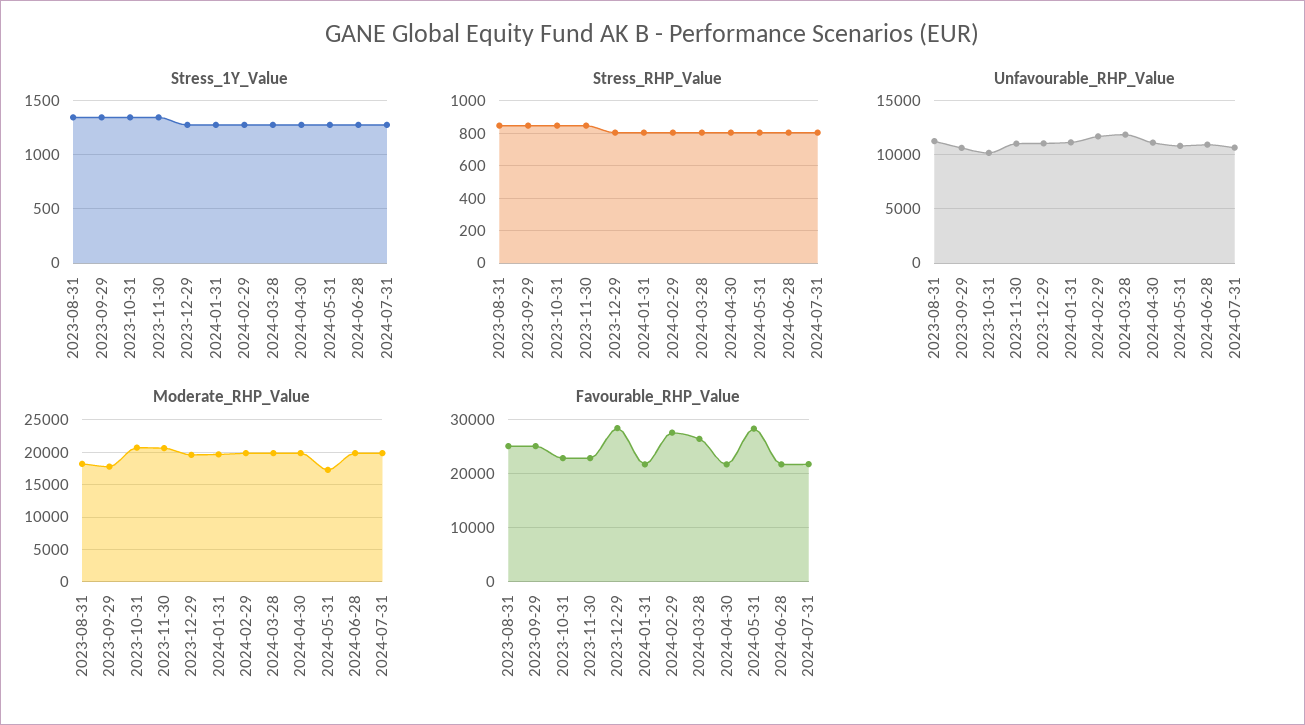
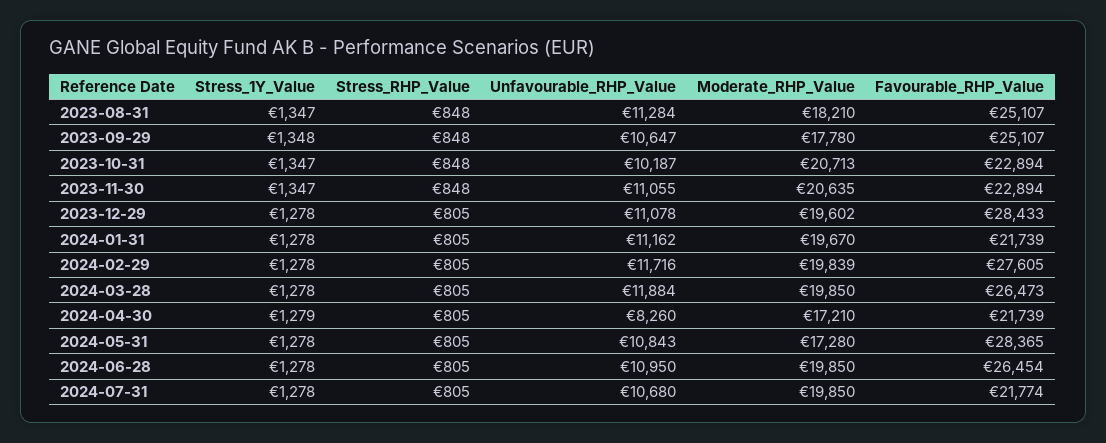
  {
    "Stress_1Y_Value": {
      "2023-08-31": 1347,
      "2023-09-29": 1348,
      "2023-10-31": 1347,
      "2023-11-30": 1347,
      "2023-12-29": 1278,
      "2024-01-31": 1278,
      "2024-02-29": 1278,
      "2024-03-28": 1278,
      "2024-04-30": 1279,
      "2024-05-31": 1278,
      "2024-06-28": 1278,
      "2024-07-31": 1278
    },
    "Stress_RHP_Value": {
      "2023-08-31": 848,
      "2023-09-29": 848,
      "2023-10-31": 848,
      "2023-11-30": 848,
      "2023-12-29": 805,
      "2024-01-31": 805,
      "2024-02-29": 805,
      "2024-03-28": 805,
      "2024-04-30": 805,
      "2024-05-31": 805,
      "2024-06-28": 805,
      "2024-07-31": 805
    },
    "Unfavourable_RHP_Value": {
      "2023-08-31": 11284,
      "2023-09-29": 10647,
      "2023-10-31": 10187,
      "2023-11-30": 11055,
      "2023-12-29": 11078,
      "2024-01-31": 11162,
      "2024-02-29": 11716,
      "2024-03-28": 11884,
-     "2024-04-30": 11000,
+     "2024-04-30": 8260,
      "2024-05-31": 10843,
      "2024-06-28": 10950,
      "2024-07-31": 10680
    },
    "Moderate_RHP_Value": {
      "2023-08-31": 18210,
      "2023-09-29": 17780,
      "2023-10-31": 20713,
      "2023-11-30": 20635,
      "2023-12-29": 19602,
      "2024-01-31": 19670,
      "2024-02-29": 19839,
      "2024-03-28": 19850,
-     "2024-04-30": 20000,
+     "2024-04-30": 17210,
      "2024-05-31": 17280,
      "2024-06-28": 19850,
      "2024-07-31": 19850
    },
    "Favourable_RHP_Value": {
      "2023-08-31": 25107,
      "2023-09-29": 25107,
      "2023-10-31": 22894,
      "2023-11-30": 22894,
      "2023-12-29": 28433,
      "2024-01-31": 21739,
      "2024-02-29": 27605,
      "2024-03-28": 26473,
      "2024-04-30": 21739,
      "2024-05-31": 28365,
-     "2024-06-28": 22000,
+     "2024-06-28": 26454,
      "2024-07-31": 21774
    }
  }

